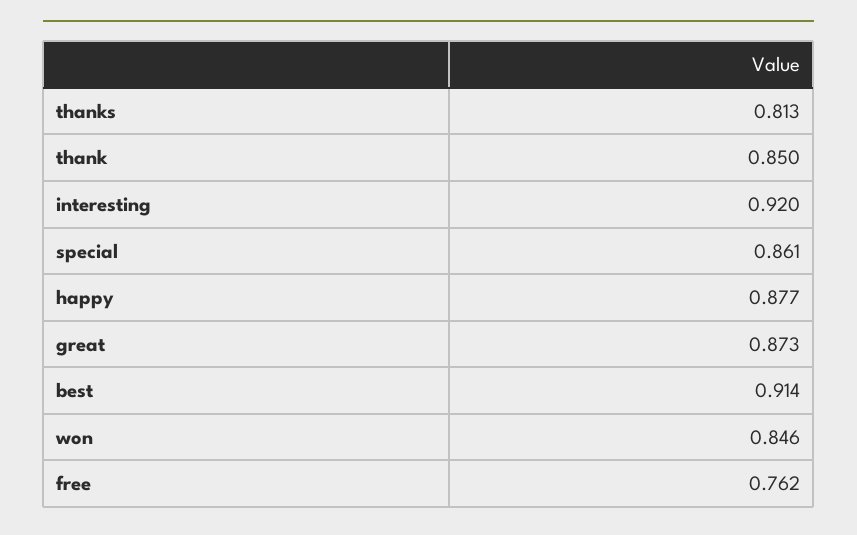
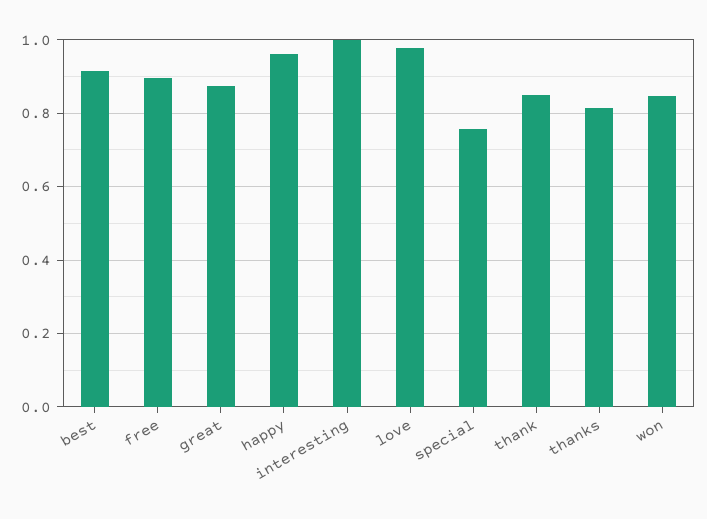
  {
    "thanks": 0.813,
    "thank": 0.85,
-   "interesting": 0.92,
+   "interesting": 1,
-   "special": 0.861,
+   "special": 0.76,
-   "happy": 0.877,
+   "happy": 0.96,
    "great": 0.873,
    "best": 0.914,
    "won": 0.846,
-   "free": 0.762
+   "free": 0.9,
+   "love": 0.98
  }

